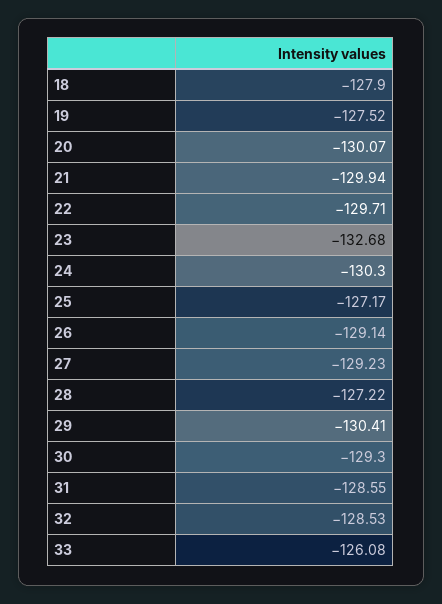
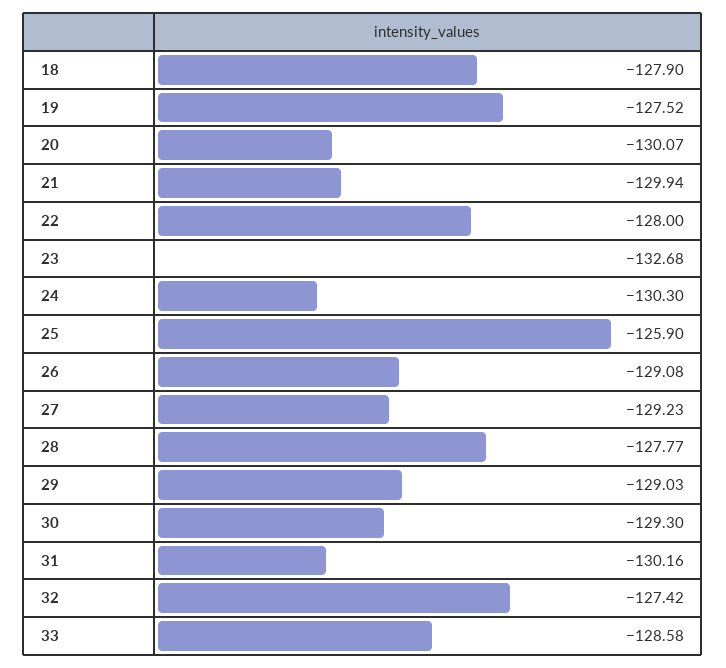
  {
    "18": -127.9,
    "19": -127.52,
    "20": -130.07,
    "21": -129.94,
-   "22": -129.71,
+   "22": -128,
    "23": -132.68,
    "24": -130.3,
-   "25": -127.17,
+   "25": -125.9,
-   "26": -129.14,
+   "26": -129.08,
    "27": -129.23,
-   "28": -127.22,
+   "28": -127.77,
-   "29": -130.41,
+   "29": -129.03,
    "30": -129.3,
-   "31": -128.55,
+   "31": -130.16,
-   "32": -128.53,
+   "32": -127.42,
-   "33": -126.08
+   "33": -128.58
  }

